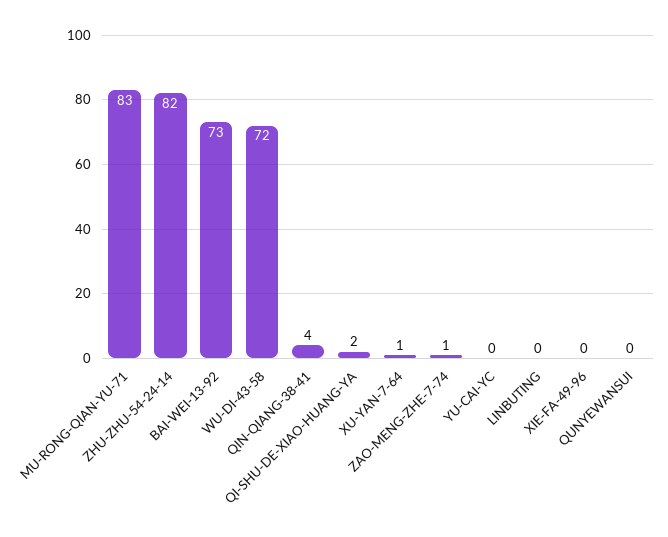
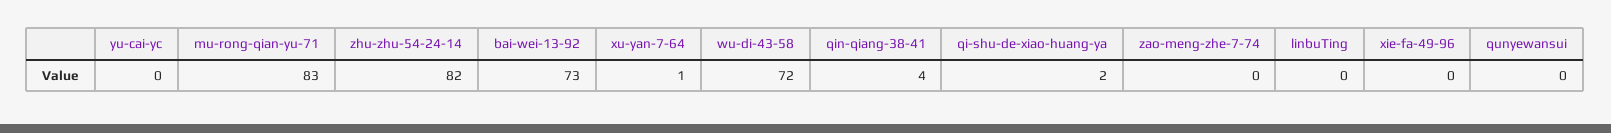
  {
    "MU-RONG-QIAN-YU-71": 83,
    "ZHU-ZHU-54-24-14": 82,
    "BAI-WEI-13-92": 73,
    "WU-DI-43-58": 72,
    "QIN-QIANG-38-41": 4,
    "QI-SHU-DE-XIAO-HUANG-YA": 2,
    "XU-YAN-7-64": 1,
-   "ZAO-MENG-ZHE-7-74": 1,
+   "ZAO-MENG-ZHE-7-74": 0,
    "YU-CAI-YC": 0,
    "LINBUTING": 0,
    "XIE-FA-49-96": 0,
    "QUNYEWANSUI": 0
  }

